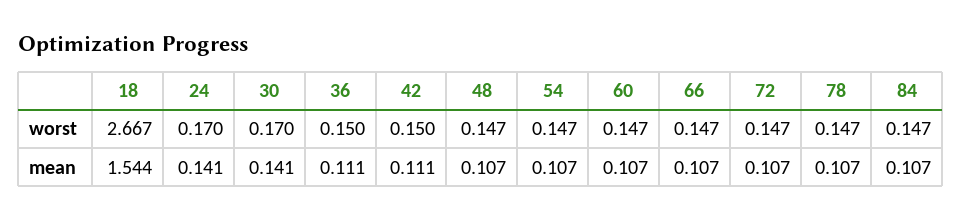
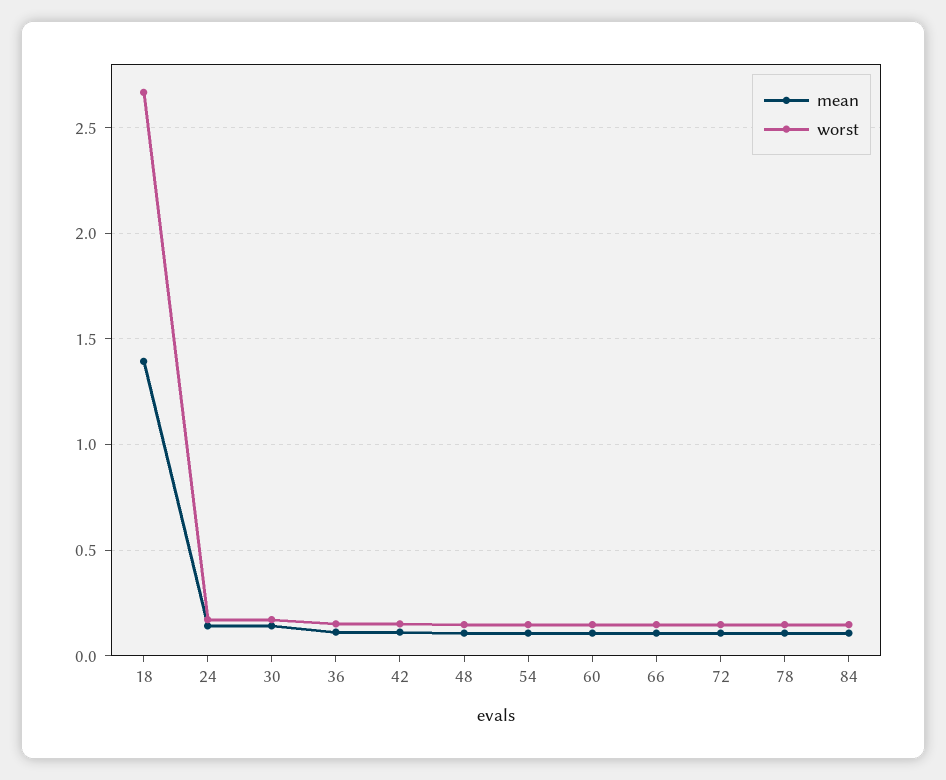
  {
    "worst": {
      "18": 2.667,
      "24": 0.17,
      "30": 0.17,
      "36": 0.15,
      "42": 0.15,
      "48": 0.147,
      "54": 0.147,
      "60": 0.147,
      "66": 0.147,
      "72": 0.147,
      "78": 0.147,
      "84": 0.147
    },
    "mean": {
-     "18": 1.544,
+     "18": 1.4,
      "24": 0.141,
      "30": 0.141,
      "36": 0.111,
      "42": 0.111,
      "48": 0.107,
      "54": 0.107,
      "60": 0.107,
      "66": 0.107,
      "72": 0.107,
      "78": 0.107,
      "84": 0.107
    }
  }

